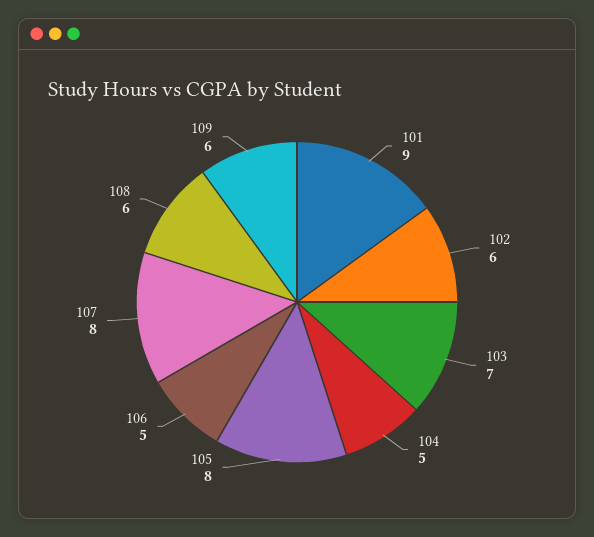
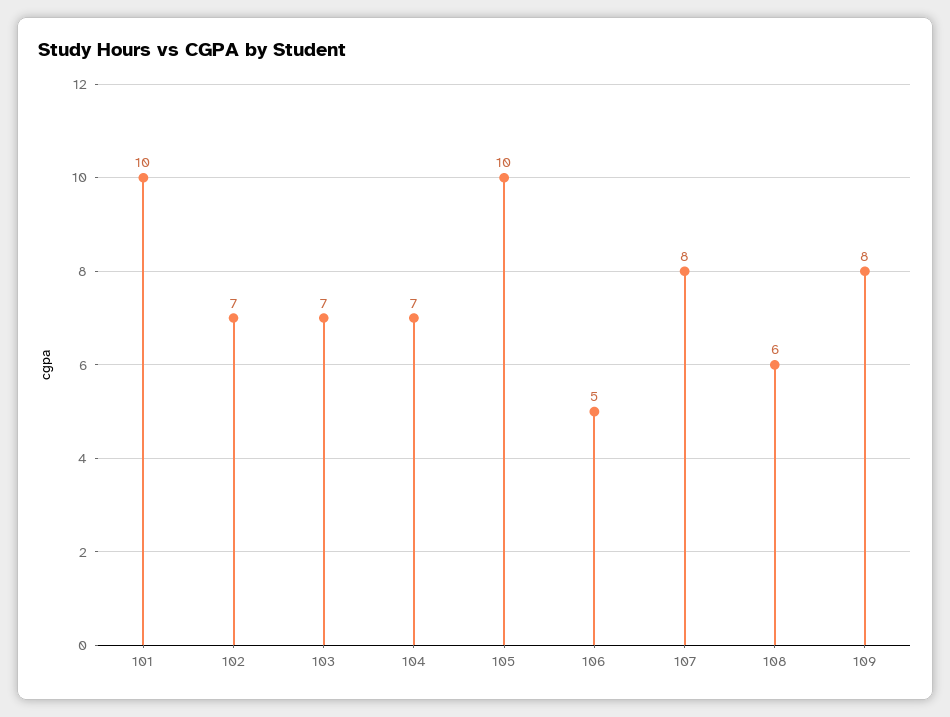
  {
-   "101": 9,
+   "101": 10,
-   "102": 6,
+   "102": 7,
    "103": 7,
-   "104": 5,
+   "104": 7,
-   "105": 8,
+   "105": 10,
    "106": 5,
    "107": 8,
    "108": 6,
-   "109": 6
+   "109": 8
  }

